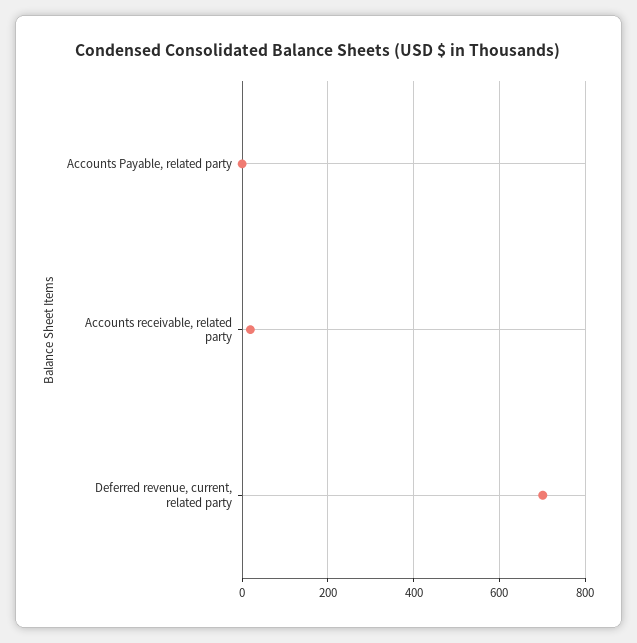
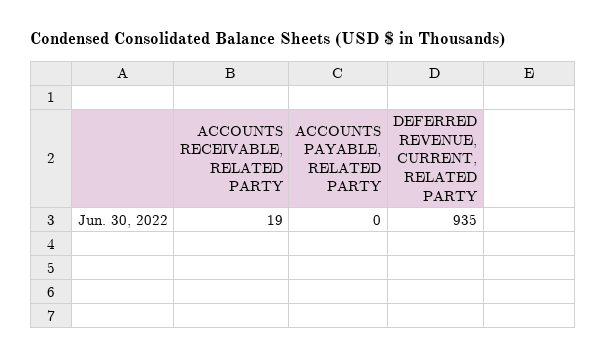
  {
    "Accounts Payable, related party": 0,
    "Accounts receivable, related party": 19,
-   "Deferred revenue, current, related party": 700
+   "Deferred revenue, current, related party": 935
  }

